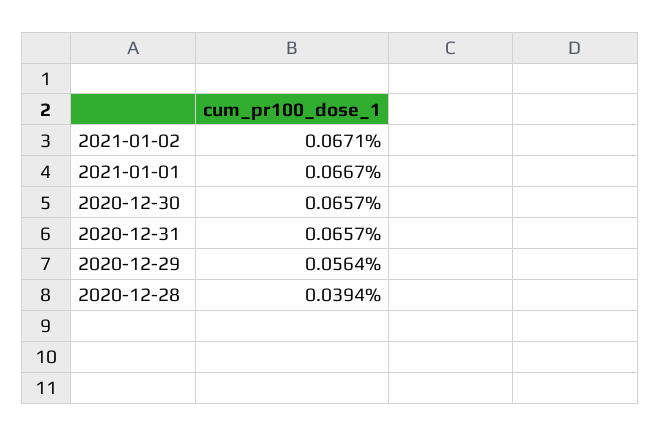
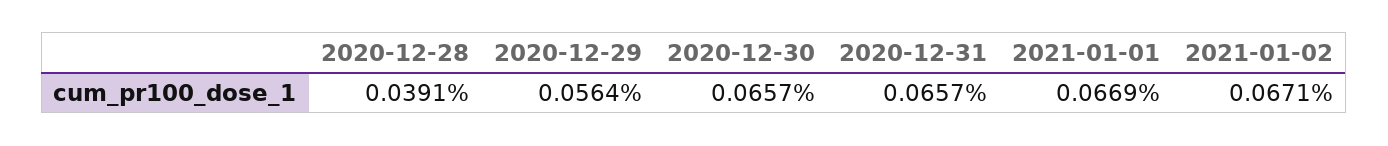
  {
    "2021-01-02": 0.0671,
-   "2021-01-01": 0.0667,
+   "2021-01-01": 0.0669,
    "2020-12-30": 0.0657,
    "2020-12-31": 0.0657,
    "2020-12-29": 0.0564,
-   "2020-12-28": 0.0394
+   "2020-12-28": 0.0391
  }

